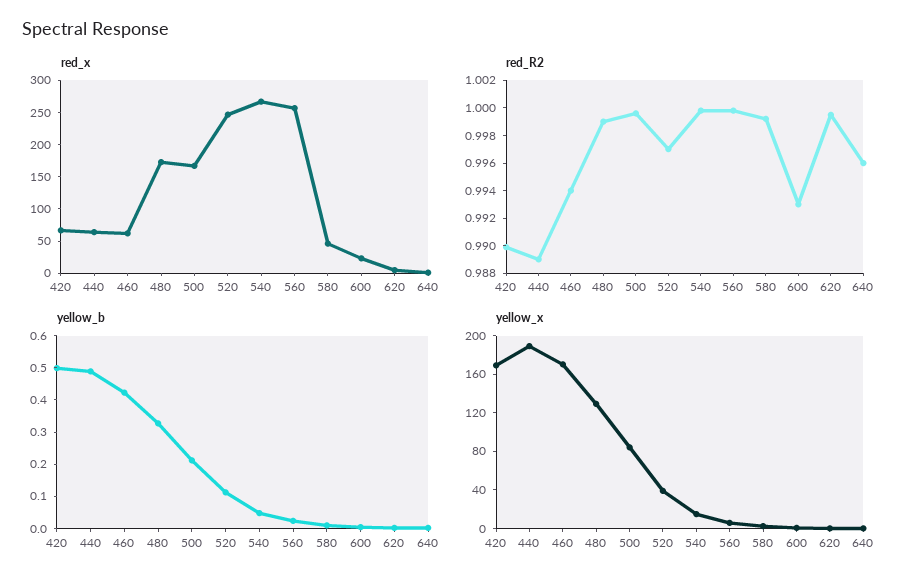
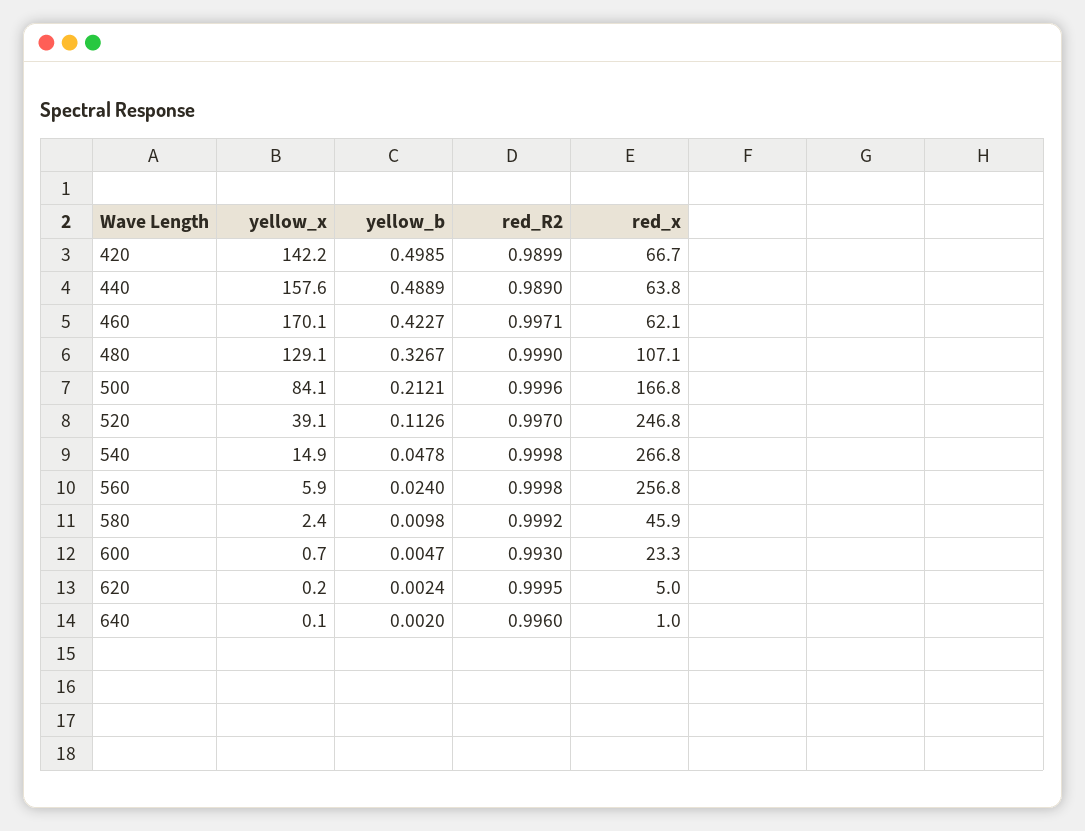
  {
    "red_x": {
      "420": 66.7,
      "440": 63.8,
      "460": 62.1,
-     "480": 175,
+     "480": 107.1,
      "500": 166.8,
      "520": 246.8,
      "540": 266.8,
      "560": 256.8,
      "580": 45.9,
      "600": 23.3,
      "620": 5,
      "640": 1
    },
    "red_R2": {
      "420": 0.9899,
      "440": 0.989,
-     "460": 0.994,
+     "460": 0.9971,
      "480": 0.999,
      "500": 0.9996,
      "520": 0.997,
      "540": 0.9998,
      "560": 0.9998,
      "580": 0.9992,
      "600": 0.993,
      "620": 0.9995,
      "640": 0.996
    },
    "yellow_b": {
      "420": 0.4985,
      "440": 0.4889,
      "460": 0.4227,
      "480": 0.3267,
      "500": 0.2121,
      "520": 0.1126,
      "540": 0.0478,
      "560": 0.024,
      "580": 0.0098,
      "600": 0.0047,
      "620": 0.0024,
      "640": 0.002
    },
    "yellow_x": {
-     "420": 170,
+     "420": 142.2,
-     "440": 190,
+     "440": 157.6,
      "460": 170.1,
      "480": 129.1,
      "500": 84.1,
      "520": 39.1,
      "540": 14.9,
      "560": 5.9,
      "580": 2.4,
      "600": 0.7,
      "620": 0.2,
      "640": 0.1
    }
  }

